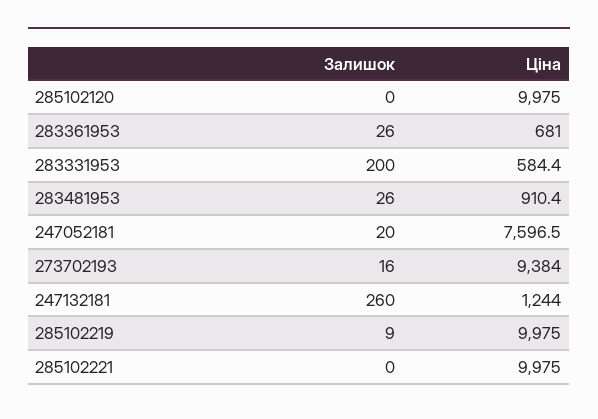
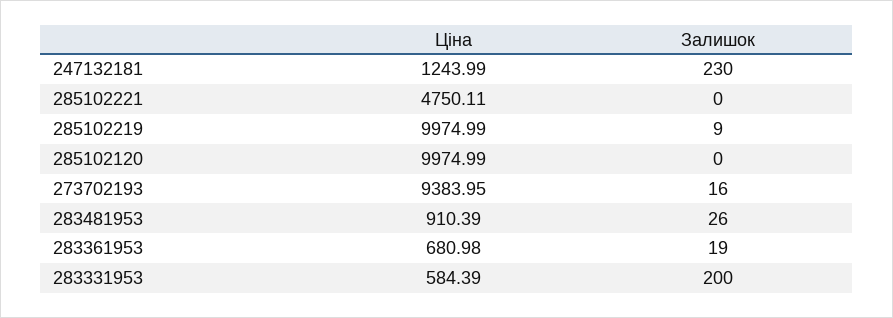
  {
    "Залишок": {
      "285102120": 0,
-     "283361953": 26,
+     "283361953": 19,
      "283331953": 200,
      "283481953": 26,
-     "247052181": 20,
      "273702193": 16,
-     "247132181": 260,
+     "247132181": 230,
      "285102219": 9,
      "285102221": 0
    },
    "Ціна": {
      "285102120": 9974.99,
      "283361953": 680.98,
      "283331953": 584.39,
      "283481953": 910.39,
-     "247052181": 7596.5,
      "273702193": 9383.95,
      "247132181": 1243.99,
      "285102219": 9974.99,
-     "285102221": 9975
+     "285102221": 4750.11
    }
  }

